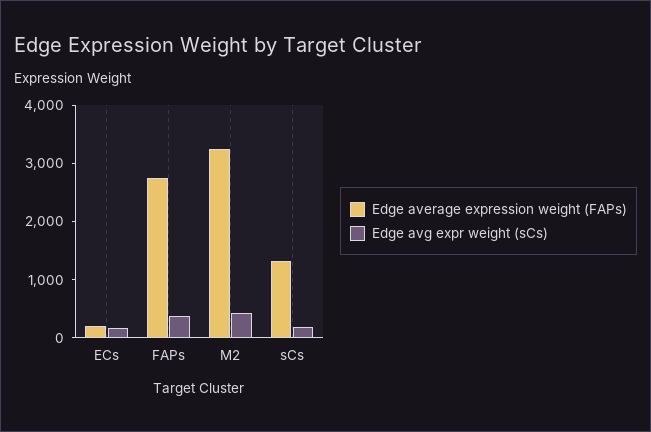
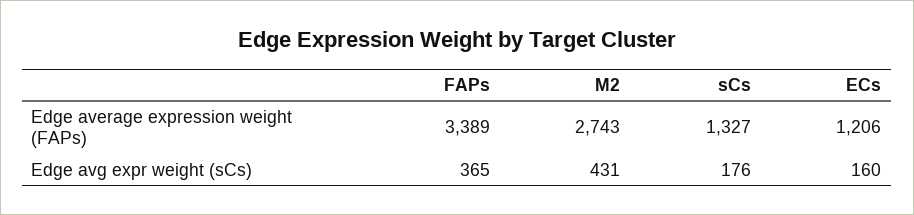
  {
    "Edge average expression weight (FAPs)": {
-     "ECs": 200,
+     "ECs": 1206,
-     "FAPs": 2800,
+     "FAPs": 3389,
-     "M2": 3200,
+     "M2": 2743,
      "sCs": 1327
    },
    "Edge avg expr weight (sCs)": {
      "ECs": 160,
      "FAPs": 365,
      "M2": 431,
      "sCs": 176
    }
  }

